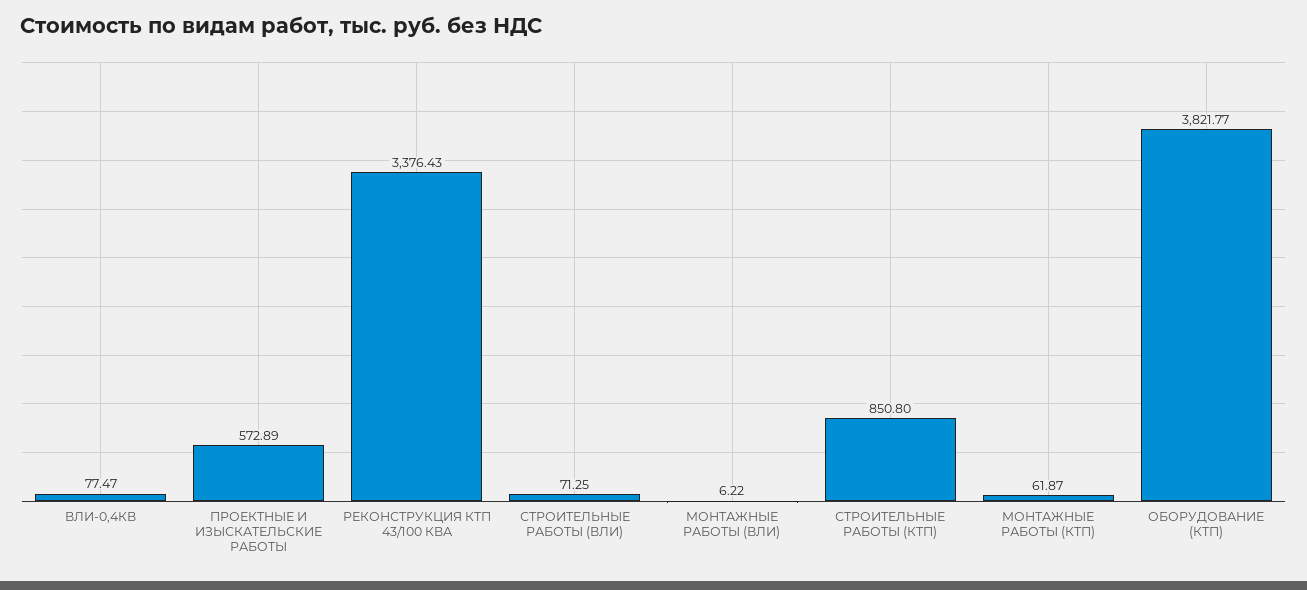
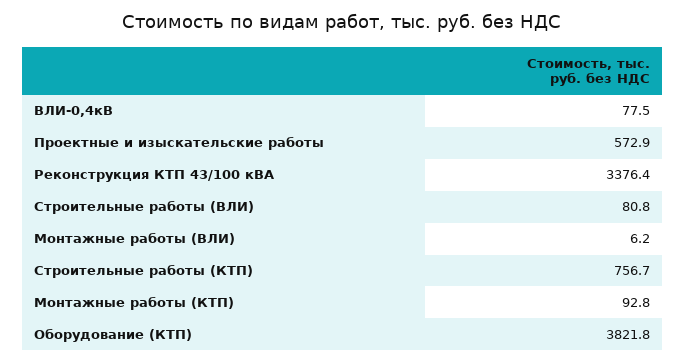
  {
    "ВЛИ-0,4КВ": 77.47,
    "ПРОЕКТНЫЕ И ИЗЫСКАТЕЛЬСКИЕ РАБОТЫ": 572.89,
    "РЕКОНСТРУКЦИЯ КТП 43/100 КВА": 3376.43,
-   "СТРОИТЕЛЬНЫЕ РАБОТЫ (ВЛИ)": 71.25,
+   "СТРОИТЕЛЬНЫЕ РАБОТЫ (ВЛИ)": 80.8,
    "МОНТАЖНЫЕ РАБОТЫ (ВЛИ)": 6.22,
-   "СТРОИТЕЛЬНЫЕ РАБОТЫ (КТП)": 850.8,
+   "СТРОИТЕЛЬНЫЕ РАБОТЫ (КТП)": 756.7,
-   "МОНТАЖНЫЕ РАБОТЫ (КТП)": 61.87,
+   "МОНТАЖНЫЕ РАБОТЫ (КТП)": 92.8,
    "ОБОРУДОВАНИЕ (КТП)": 3821.77
  }

